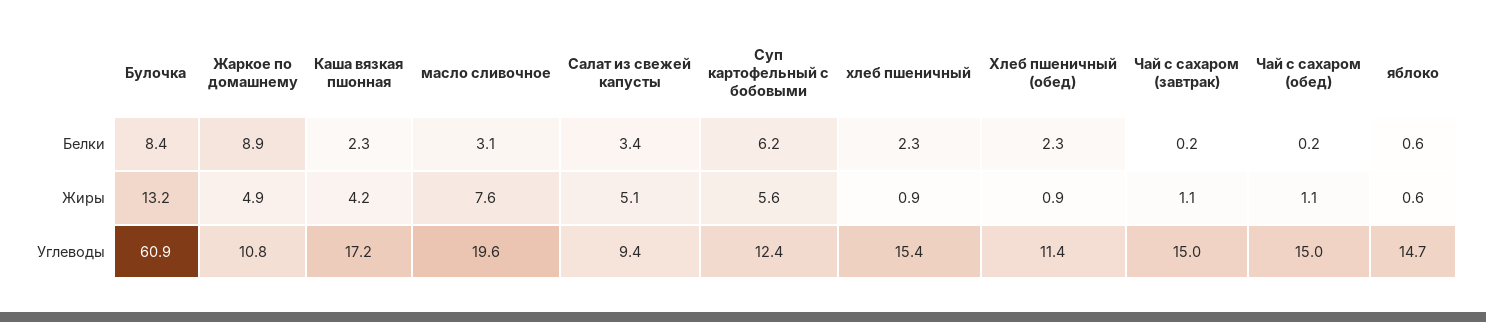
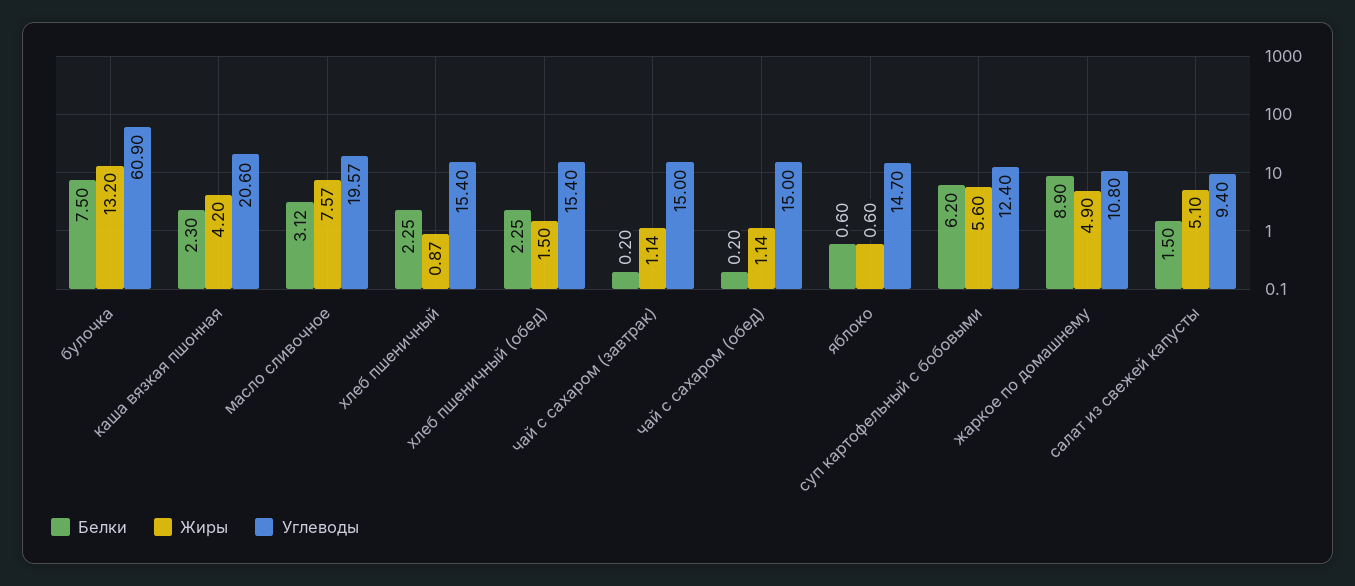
  {
    "Белки": {
-     "Булочка": 8.4,
+     "Булочка": 7.5,
      "Жаркое по домашнему": 8.9,
      "Каша вязкая пшонная": 2.3,
      "масло сливочное": 3.12,
-     "Салат из свежей капусты": 3.4,
+     "Салат из свежей капусты": 1.5,
      "Суп картофельный с бобовыми": 6.2,
      "хлеб пшеничный": 2.25,
      "Хлеб пшеничный (обед)": 2.25,
      "Чай с сахаром (завтрак)": 0.2,
      "Чай с сахаром (обед)": 0.2,
      "яблоко": 0.6
    },
    "Жиры": {
      "Булочка": 13.2,
      "Жаркое по домашнему": 4.9,
      "Каша вязкая пшонная": 4.2,
      "масло сливочное": 7.57,
      "Салат из свежей капусты": 5.1,
      "Суп картофельный с бобовыми": 5.6,
      "хлеб пшеничный": 0.87,
-     "Хлеб пшеничный (обед)": 0.9,
+     "Хлеб пшеничный (обед)": 1.5,
      "Чай с сахаром (завтрак)": 1.14,
      "Чай с сахаром (обед)": 1.14,
      "яблоко": 0.6
    },
    "Углеводы": {
      "Булочка": 60.9,
      "Жаркое по домашнему": 10.8,
-     "Каша вязкая пшонная": 17.2,
+     "Каша вязкая пшонная": 20.6,
      "масло сливочное": 19.57,
      "Салат из свежей капусты": 9.4,
      "Суп картофельный с бобовыми": 12.4,
      "хлеб пшеничный": 15.4,
-     "Хлеб пшеничный (обед)": 11.4,
+     "Хлеб пшеничный (обед)": 15.4,
      "Чай с сахаром (завтрак)": 15,
      "Чай с сахаром (обед)": 15,
      "яблоко": 14.7
    }
  }

